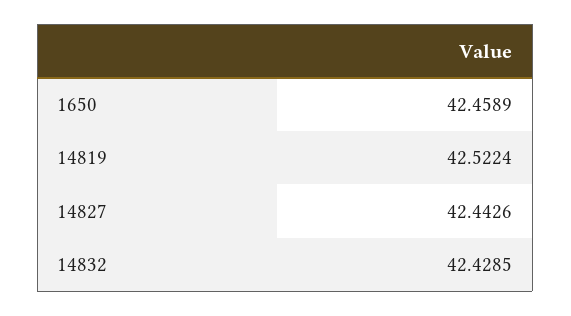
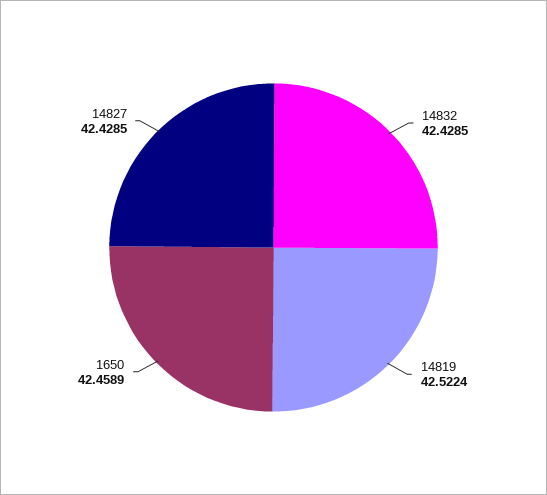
  {
    "1650": 42.4589,
    "14819": 42.5224,
-   "14827": 42.4426,
+   "14827": 42.4285,
    "14832": 42.4285
  }

